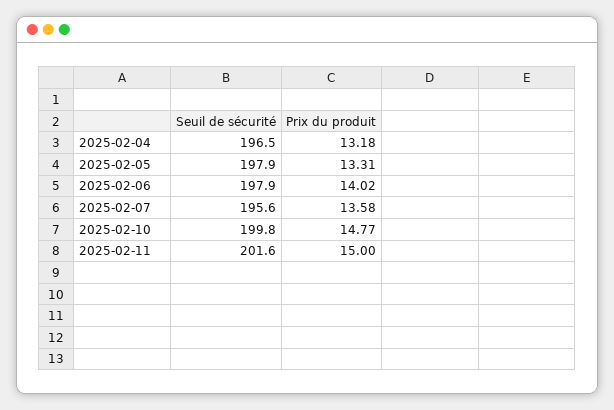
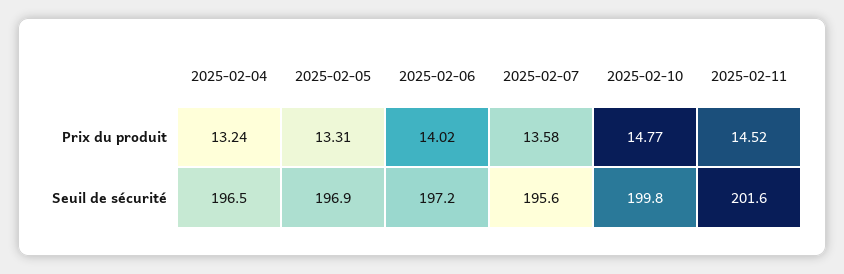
  {
    "Seuil de sécurité": {
      "2025-02-04": 196.5,
-     "2025-02-05": 197.9,
+     "2025-02-05": 196.9,
-     "2025-02-06": 197.9,
+     "2025-02-06": 197.2,
      "2025-02-07": 195.6,
      "2025-02-10": 199.8,
      "2025-02-11": 201.6
    },
    "Prix du produit": {
-     "2025-02-04": 13.18,
+     "2025-02-04": 13.24,
      "2025-02-05": 13.31,
      "2025-02-06": 14.02,
      "2025-02-07": 13.58,
      "2025-02-10": 14.77,
-     "2025-02-11": 15
+     "2025-02-11": 14.52
    }
  }

